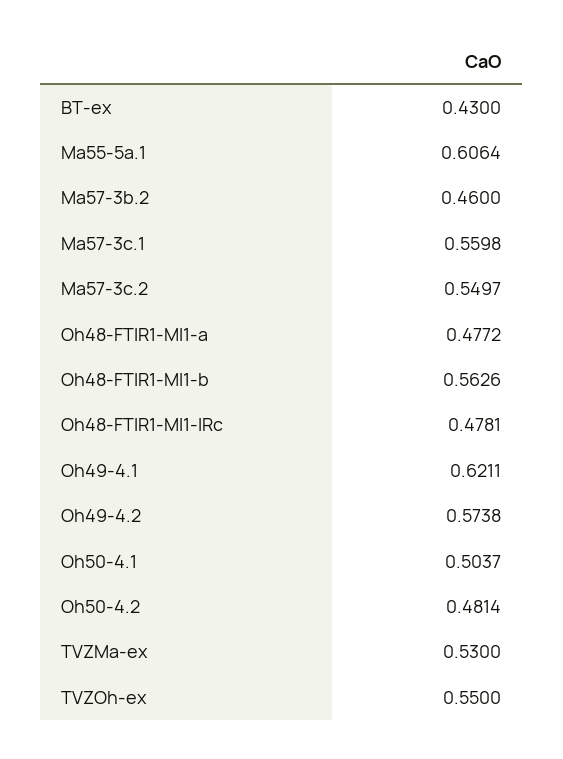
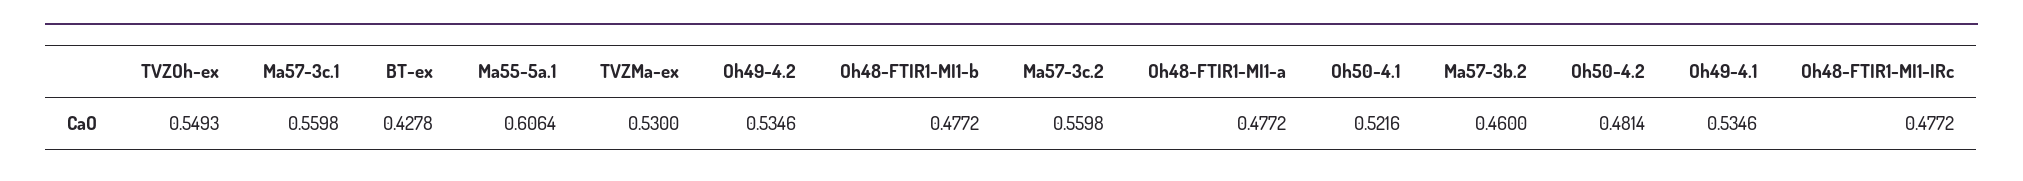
  {
-   "BT-ex": 0.43,
+   "BT-ex": 0.4278,
    "Ma55-5a.1": 0.6064,
    "Ma57-3b.2": 0.46,
    "Ma57-3c.1": 0.5598,
-   "Ma57-3c.2": 0.5497,
+   "Ma57-3c.2": 0.5598,
    "Oh48-FTIR1-MI1-a": 0.4772,
-   "Oh48-FTIR1-MI1-b": 0.5626,
+   "Oh48-FTIR1-MI1-b": 0.4772,
-   "Oh48-FTIR1-MI1-IRc": 0.4781,
+   "Oh48-FTIR1-MI1-IRc": 0.4772,
-   "Oh49-4.1": 0.6211,
+   "Oh49-4.1": 0.5346,
-   "Oh49-4.2": 0.5738,
+   "Oh49-4.2": 0.5346,
-   "Oh50-4.1": 0.5037,
+   "Oh50-4.1": 0.5216,
    "Oh50-4.2": 0.4814,
    "TVZMa-ex": 0.53,
-   "TVZOh-ex": 0.55
+   "TVZOh-ex": 0.5493
  }

